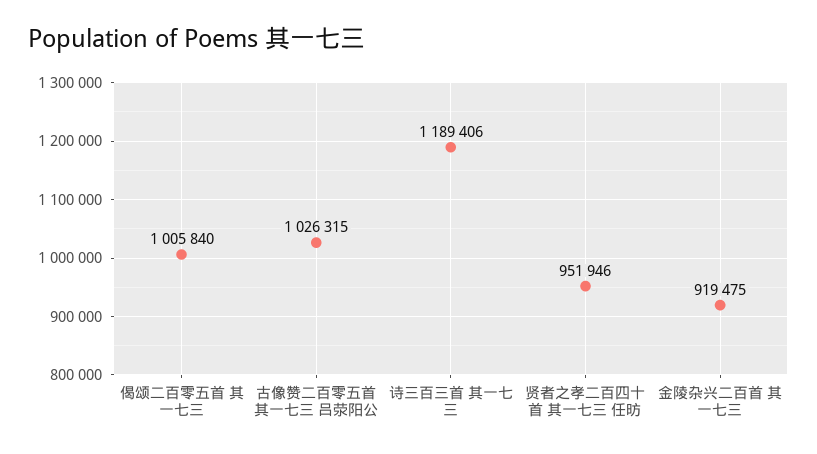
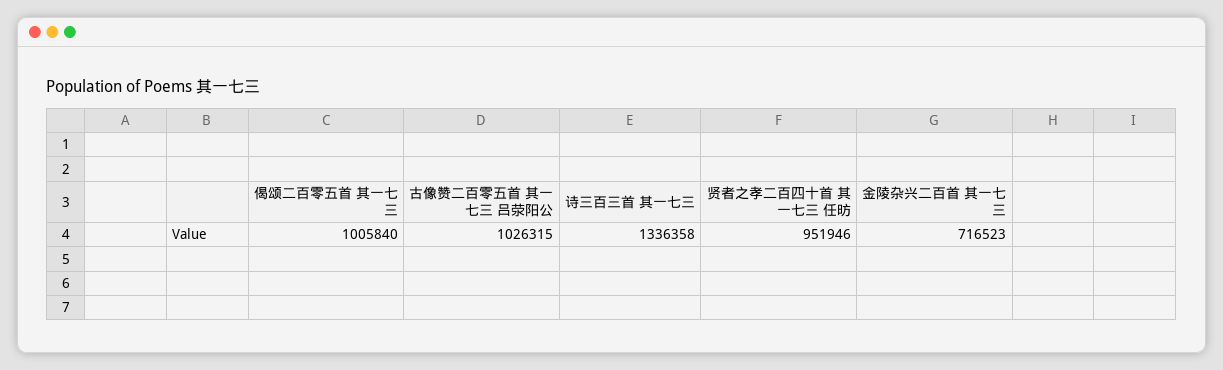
  {
    "偈颂二百零五首 其一七三": 1005840,
    "古像赞二百零五首 其一七三 吕荥阳公": 1026315,
-   "诗三百三首 其一七三": 1189406,
+   "诗三百三首 其一七三": 1336358,
    "贤者之孝二百四十首 其一七三 任昉": 951946,
-   "金陵杂兴二百首 其一七三": 919475
+   "金陵杂兴二百首 其一七三": 716523
  }

